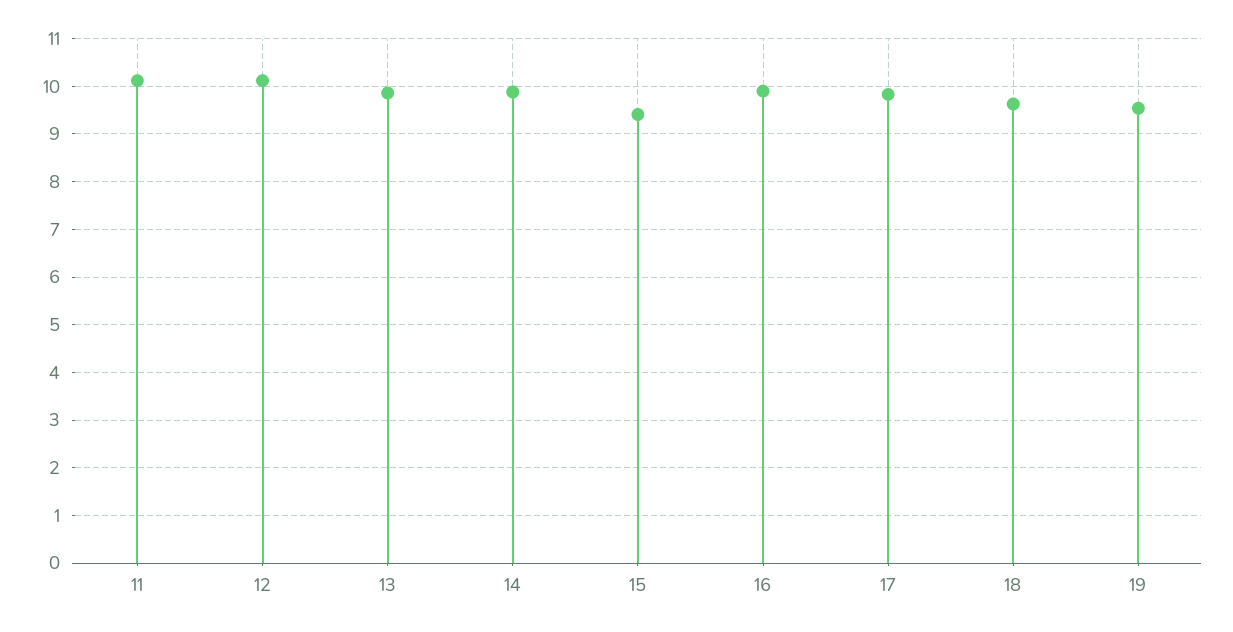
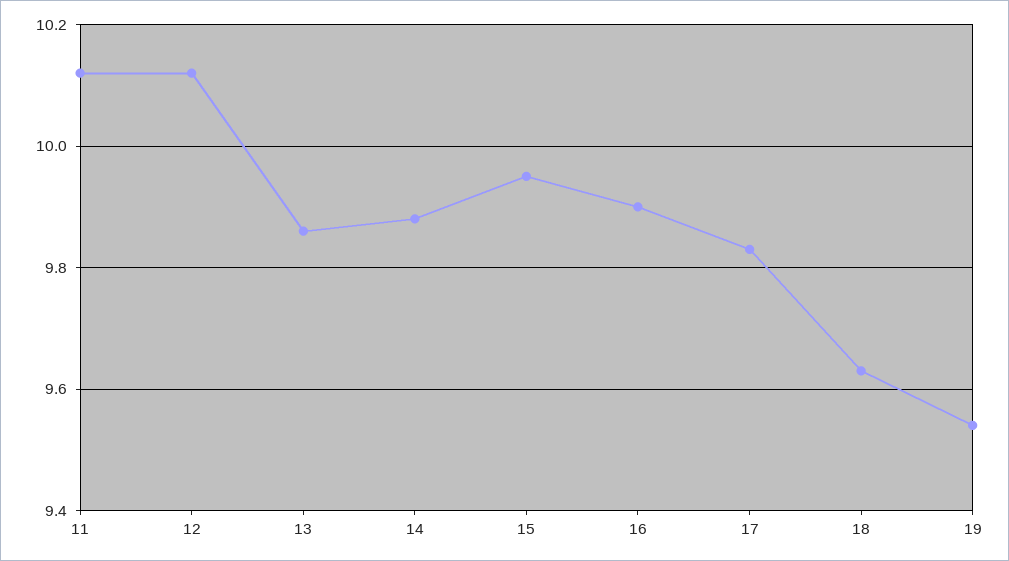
  {
    "11": 10.1,
    "12": 10.1,
    "13": 9.85,
    "14": 9.9,
-   "15": 9.4,
+   "15": 9.95,
    "16": 9.9,
    "17": 9.85,
    "18": 9.65,
    "19": 9.55
  }

